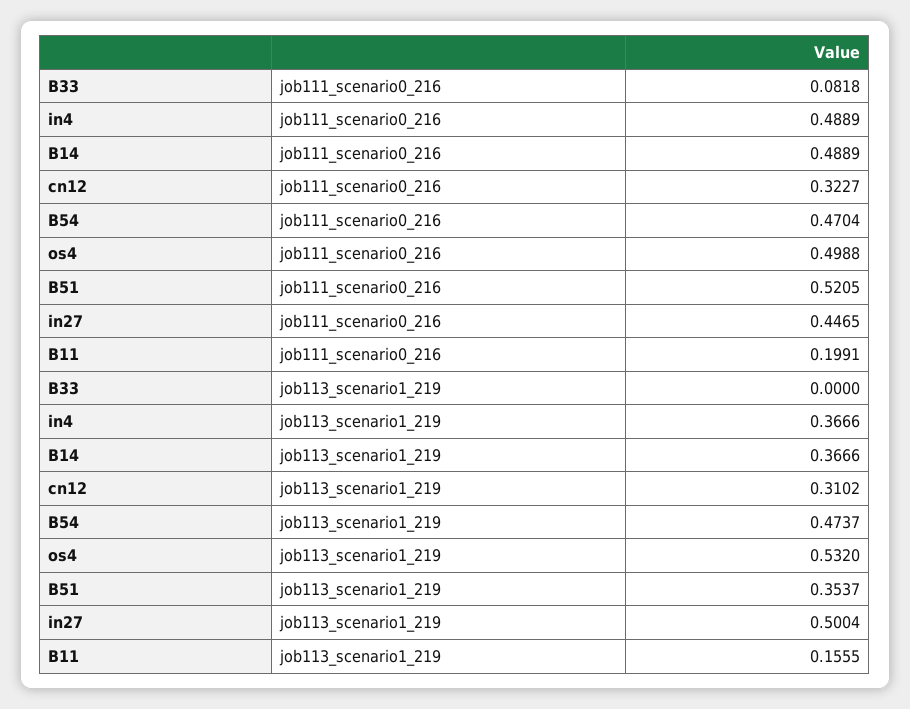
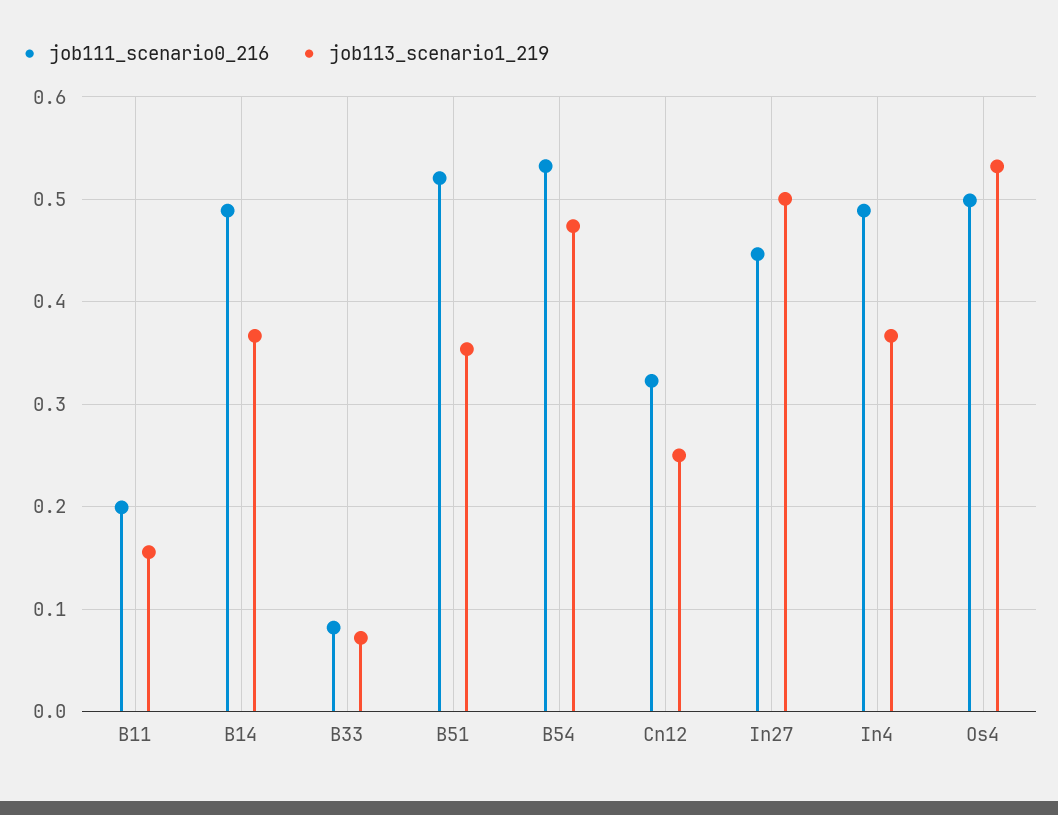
  {
    "job111_scenario0_216": {
      "B33": 0.0818,
      "in4": 0.4889,
      "B14": 0.4889,
      "cn12": 0.3227,
-     "B54": 0.4704,
+     "B54": 0.53,
      "os4": 0.4988,
      "B51": 0.5205,
      "in27": 0.4465,
      "B11": 0.1991
    },
    "job113_scenario1_219": {
-     "B33": 0,
+     "B33": 0.07,
      "in4": 0.3666,
      "B14": 0.3666,
-     "cn12": 0.3102,
+     "cn12": 0.25,
      "B54": 0.4737,
      "os4": 0.532,
      "B51": 0.3537,
      "in27": 0.5004,
      "B11": 0.1555
    }
  }

